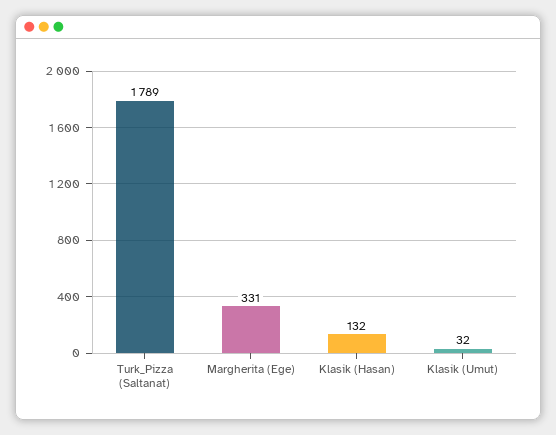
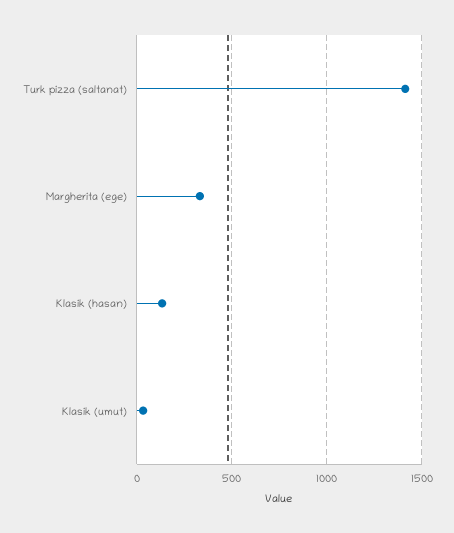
  {
-   "Turk_Pizza (Saltanat)": 1789,
+   "Turk_Pizza (Saltanat)": 1400,
    "Margherita (Ege)": 331,
    "Klasik (Hasan)": 132,
    "Klasik (Umut)": 32
  }

